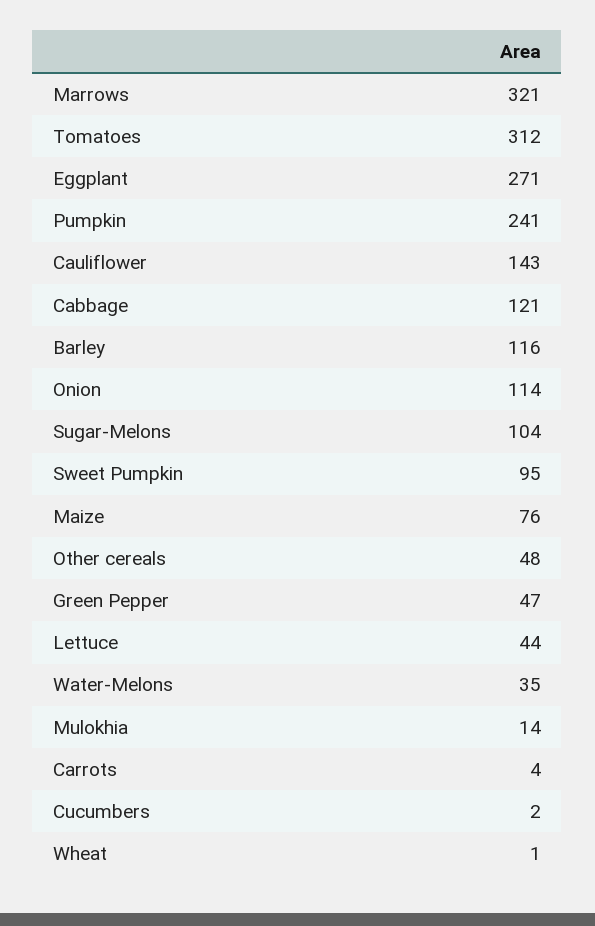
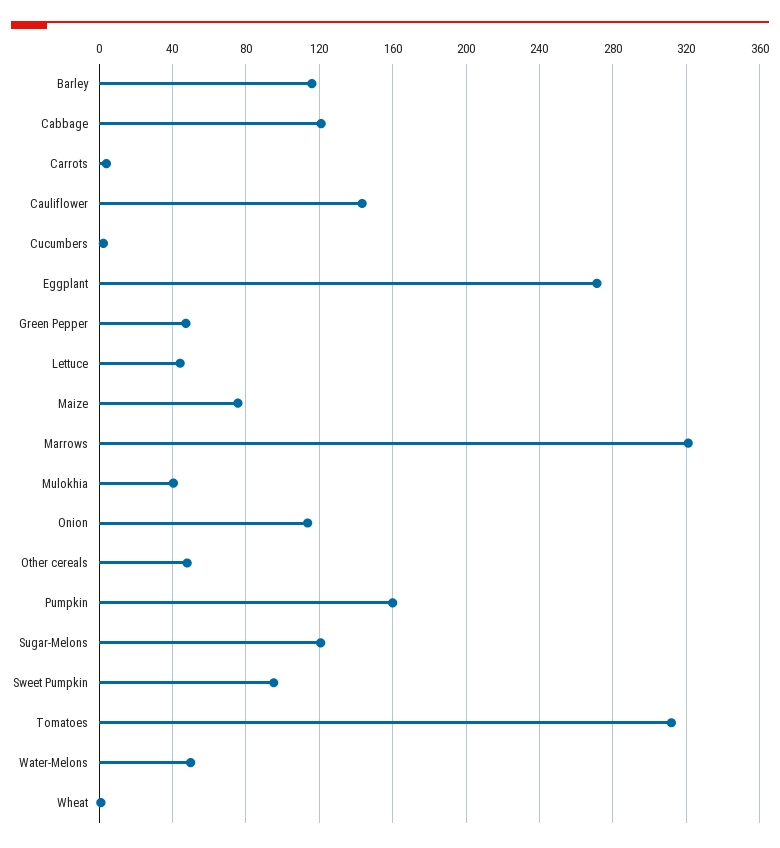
  {
    "Marrows": 321,
    "Tomatoes": 312,
    "Eggplant": 271,
-   "Pumpkin": 241,
+   "Pumpkin": 160,
    "Cauliflower": 143,
    "Cabbage": 121,
    "Barley": 116,
    "Onion": 114,
-   "Sugar-Melons": 104,
+   "Sugar-Melons": 120,
    "Sweet Pumpkin": 95,
    "Maize": 76,
    "Other cereals": 48,
    "Green Pepper": 47,
    "Lettuce": 44,
-   "Water-Melons": 35,
+   "Water-Melons": 50,
-   "Mulokhia": 14,
+   "Mulokhia": 40,
    "Carrots": 4,
    "Cucumbers": 2,
    "Wheat": 1
  }

